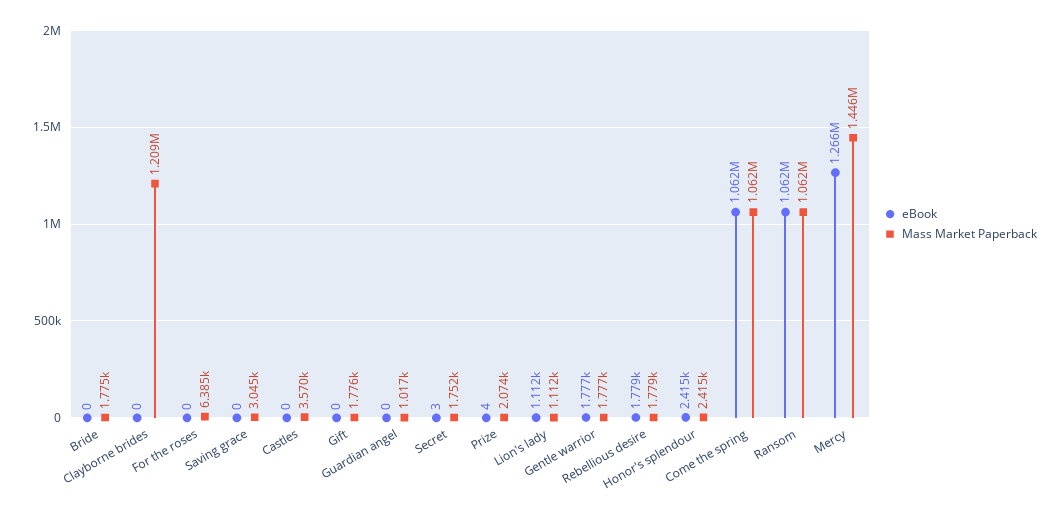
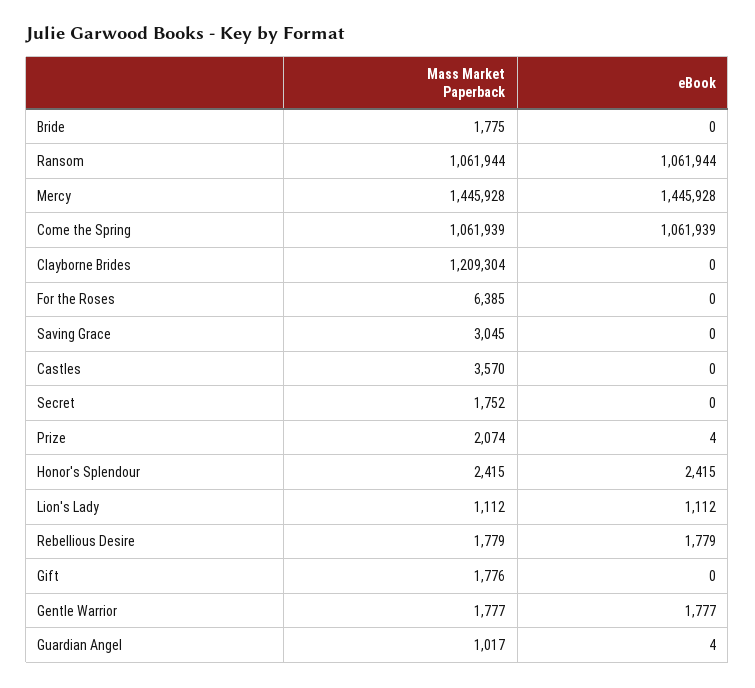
  {
    "eBook": {
      "Bride": 0,
      "Clayborne brides": 0,
      "For the roses": 0,
      "Saving grace": 0,
      "Castles": 0,
      "Gift": 0,
-     "Guardian angel": 0,
+     "Guardian angel": 4,
-     "Secret": 3,
+     "Secret": 0,
      "Prize": 4,
      "Lion's lady": 1112,
      "Gentle warrior": 1777,
      "Rebellious desire": 1779,
      "Honor's splendour": 2415,
      "Come the spring": 1061939,
      "Ransom": 1061944,
-     "Mercy": 1266000
+     "Mercy": 1445928
    },
    "Mass Market Paperback": {
      "Bride": 1775,
      "Clayborne brides": 1209304,
      "For the roses": 6385,
      "Saving grace": 3045,
      "Castles": 3570,
      "Gift": 1776,
      "Guardian angel": 1017,
      "Secret": 1752,
      "Prize": 2074,
      "Lion's lady": 1112,
      "Gentle warrior": 1777,
      "Rebellious desire": 1779,
      "Honor's splendour": 2415,
      "Come the spring": 1061939,
      "Ransom": 1061944,
      "Mercy": 1445928
    }
  }

